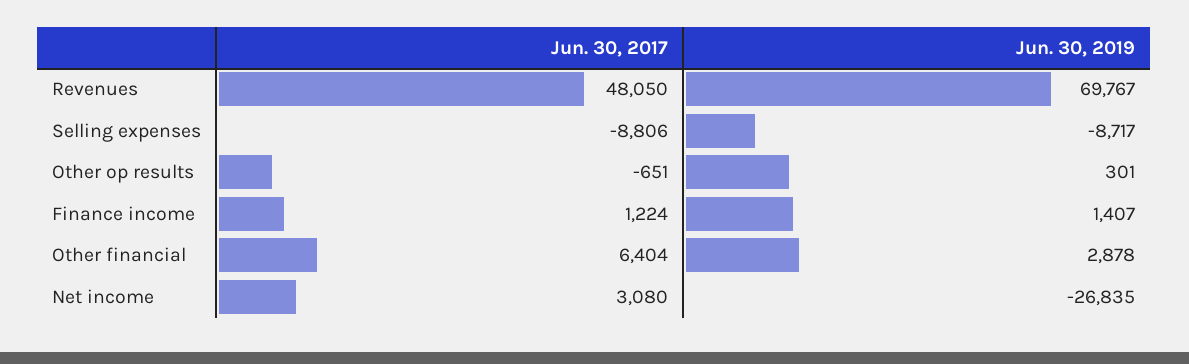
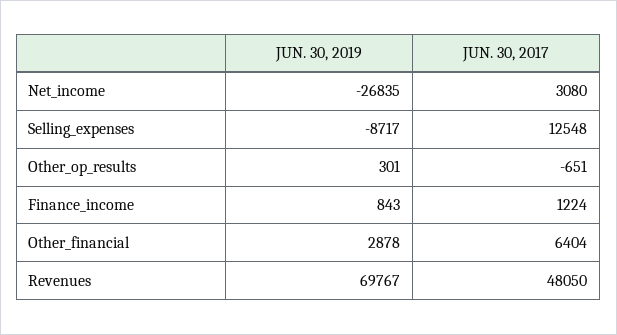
  {
    "Jun. 30, 2017": {
      "Revenues": 48050,
-     "Selling expenses": -8806,
+     "Selling expenses": 12548,
      "Other op results": -651,
      "Finance income": 1224,
      "Other financial": 6404,
      "Net income": 3080
    },
    "Jun. 30, 2019": {
      "Revenues": 69767,
      "Selling expenses": -8717,
      "Other op results": 301,
-     "Finance income": 1407,
+     "Finance income": 843,
      "Other financial": 2878,
      "Net income": -26835
    }
  }

